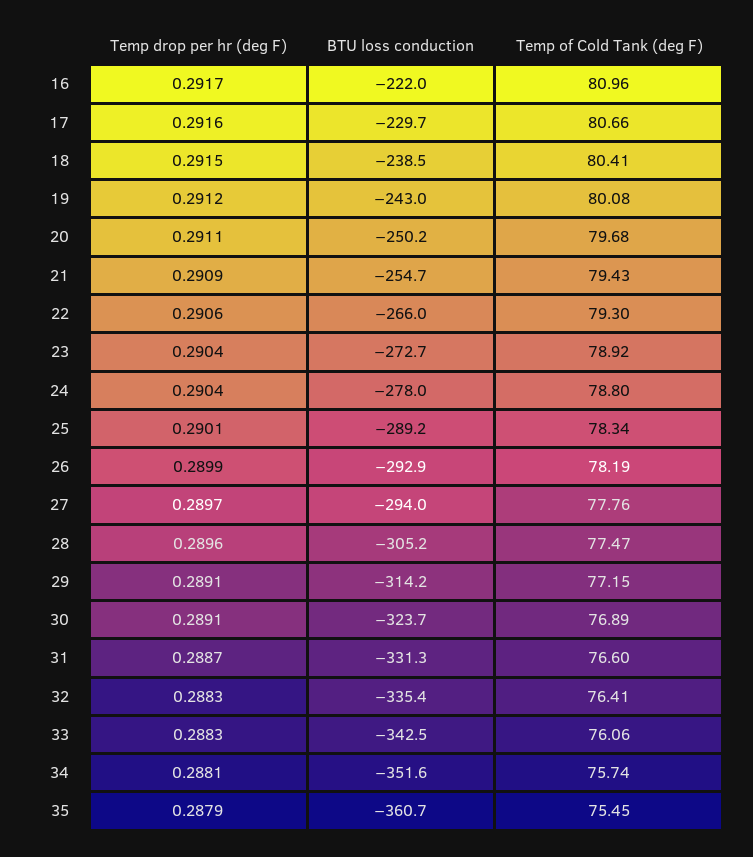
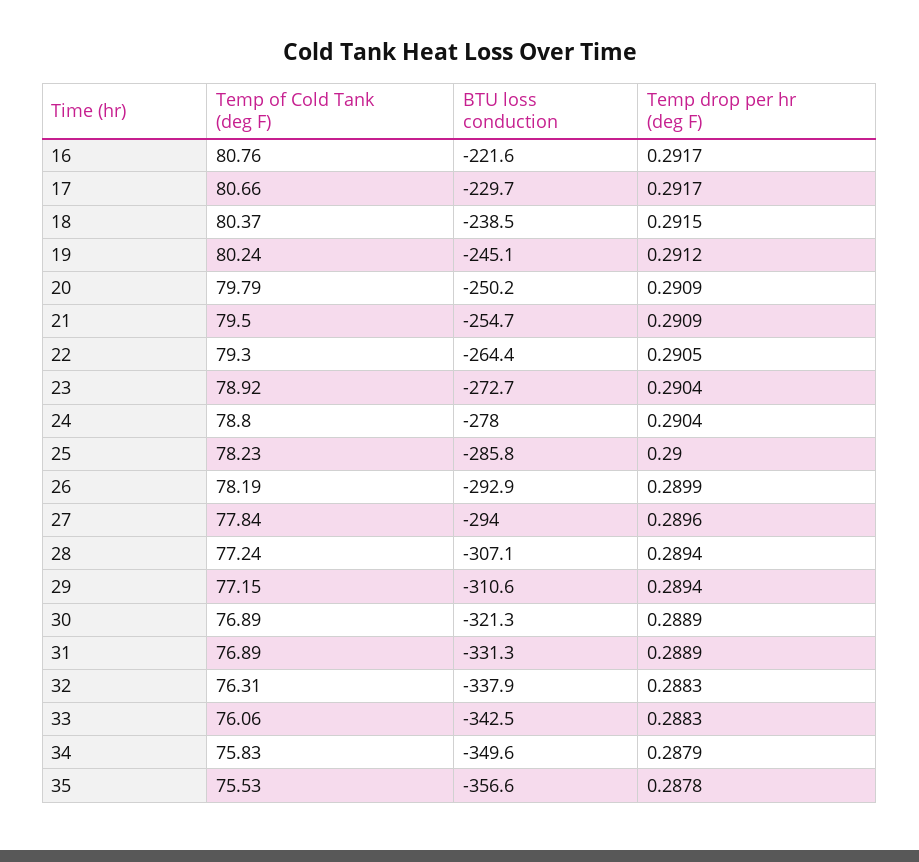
  {
    "Temp drop per hr (deg F)": {
      "16": 0.2917,
-     "17": 0.2916,
+     "17": 0.2917,
      "18": 0.2915,
      "19": 0.2912,
-     "20": 0.2911,
+     "20": 0.2909,
      "21": 0.2909,
-     "22": 0.2906,
+     "22": 0.2905,
      "23": 0.2904,
      "24": 0.2904,
-     "25": 0.2901,
+     "25": 0.29,
      "26": 0.2899,
-     "27": 0.2897,
+     "27": 0.2896,
-     "28": 0.2896,
+     "28": 0.2894,
-     "29": 0.2891,
+     "29": 0.2894,
-     "30": 0.2891,
+     "30": 0.2889,
-     "31": 0.2887,
+     "31": 0.2889,
      "32": 0.2883,
      "33": 0.2883,
-     "34": 0.2881,
+     "34": 0.2879,
-     "35": 0.2879
+     "35": 0.2878
    },
    "BTU loss conduction": {
-     "16": -222,
+     "16": -221.6,
      "17": -229.7,
      "18": -238.5,
-     "19": -243,
+     "19": -245.1,
      "20": -250.2,
      "21": -254.7,
-     "22": -266,
+     "22": -264.4,
      "23": -272.7,
      "24": -278,
-     "25": -289.2,
+     "25": -285.8,
      "26": -292.9,
      "27": -294,
-     "28": -305.2,
+     "28": -307.1,
-     "29": -314.2,
+     "29": -310.6,
-     "30": -323.7,
+     "30": -321.3,
      "31": -331.3,
-     "32": -335.4,
+     "32": -337.9,
      "33": -342.5,
-     "34": -351.6,
+     "34": -349.6,
-     "35": -360.7
+     "35": -356.6
    },
    "Temp of Cold Tank (deg F)": {
-     "16": 80.96,
+     "16": 80.76,
      "17": 80.66,
-     "18": 80.41,
+     "18": 80.37,
-     "19": 80.08,
+     "19": 80.24,
-     "20": 79.68,
+     "20": 79.79,
-     "21": 79.43,
+     "21": 79.5,
      "22": 79.3,
      "23": 78.92,
      "24": 78.8,
-     "25": 78.34,
+     "25": 78.23,
      "26": 78.19,
-     "27": 77.76,
+     "27": 77.84,
-     "28": 77.47,
+     "28": 77.24,
      "29": 77.15,
      "30": 76.89,
-     "31": 76.6,
+     "31": 76.89,
-     "32": 76.41,
+     "32": 76.31,
      "33": 76.06,
-     "34": 75.74,
+     "34": 75.83,
-     "35": 75.45
+     "35": 75.53
    }
  }

